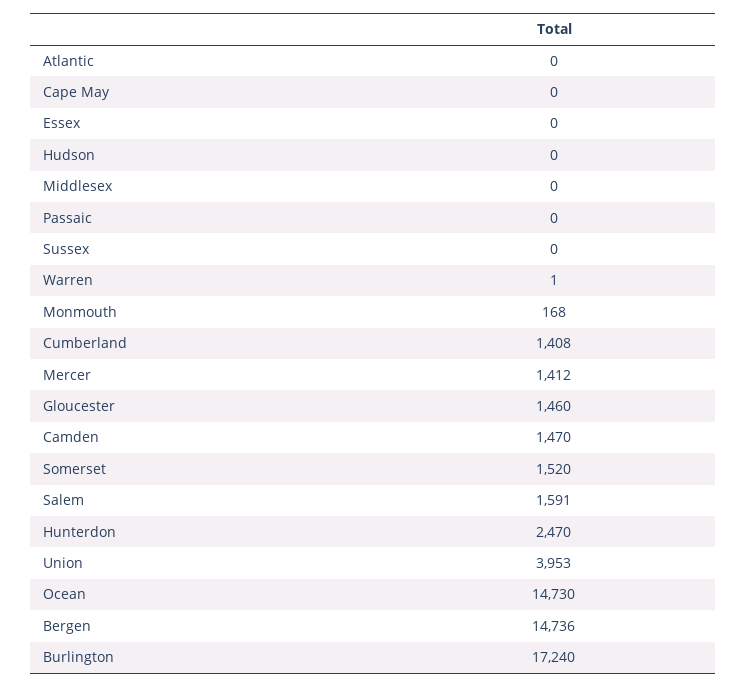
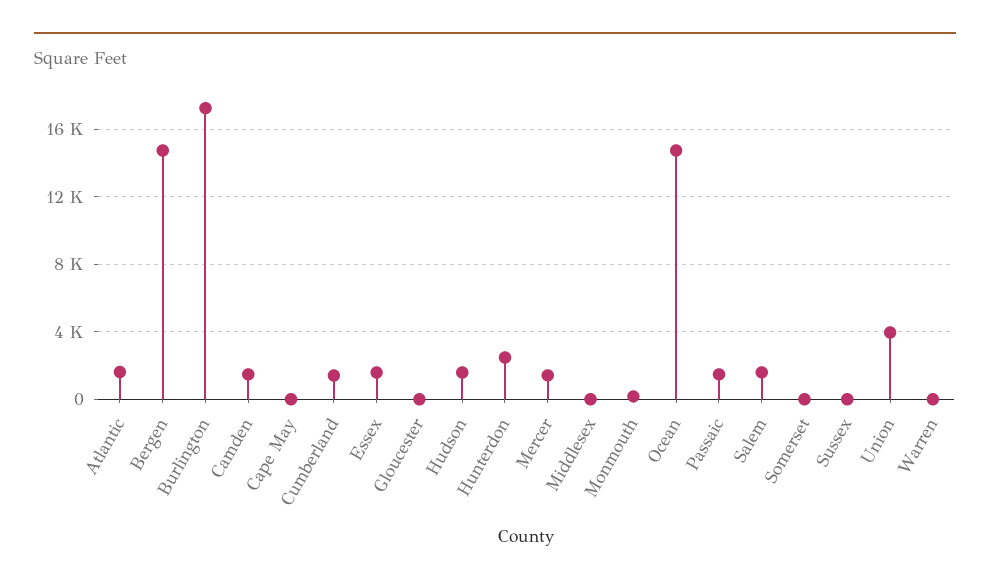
  {
-   "Atlantic": 0,
+   "Atlantic": 1500,
    "Cape May": 0,
-   "Essex": 0,
+   "Essex": 1500,
-   "Hudson": 0,
+   "Hudson": 1500,
    "Middlesex": 0,
-   "Passaic": 0,
+   "Passaic": 1500,
    "Sussex": 0,
    "Warren": 1,
    "Monmouth": 168,
    "Cumberland": 1408,
    "Mercer": 1412,
-   "Gloucester": 1460,
+   "Gloucester": 0,
    "Camden": 1470,
-   "Somerset": 1520,
+   "Somerset": 0,
    "Salem": 1591,
    "Hunterdon": 2470,
    "Union": 3953,
    "Ocean": 14730,
    "Bergen": 14736,
    "Burlington": 17240
  }

